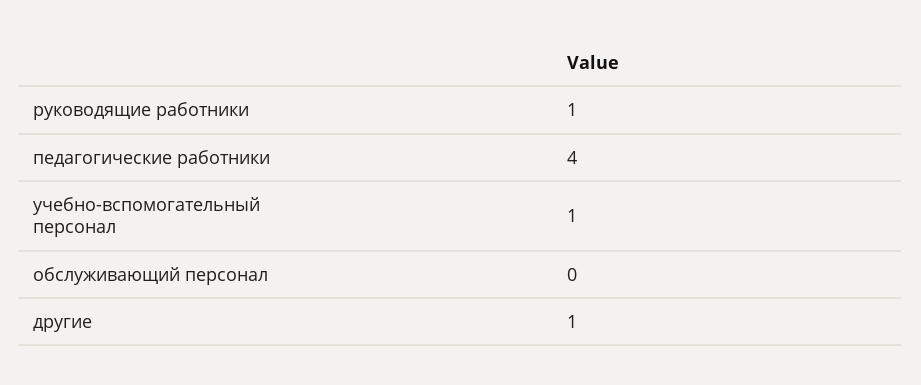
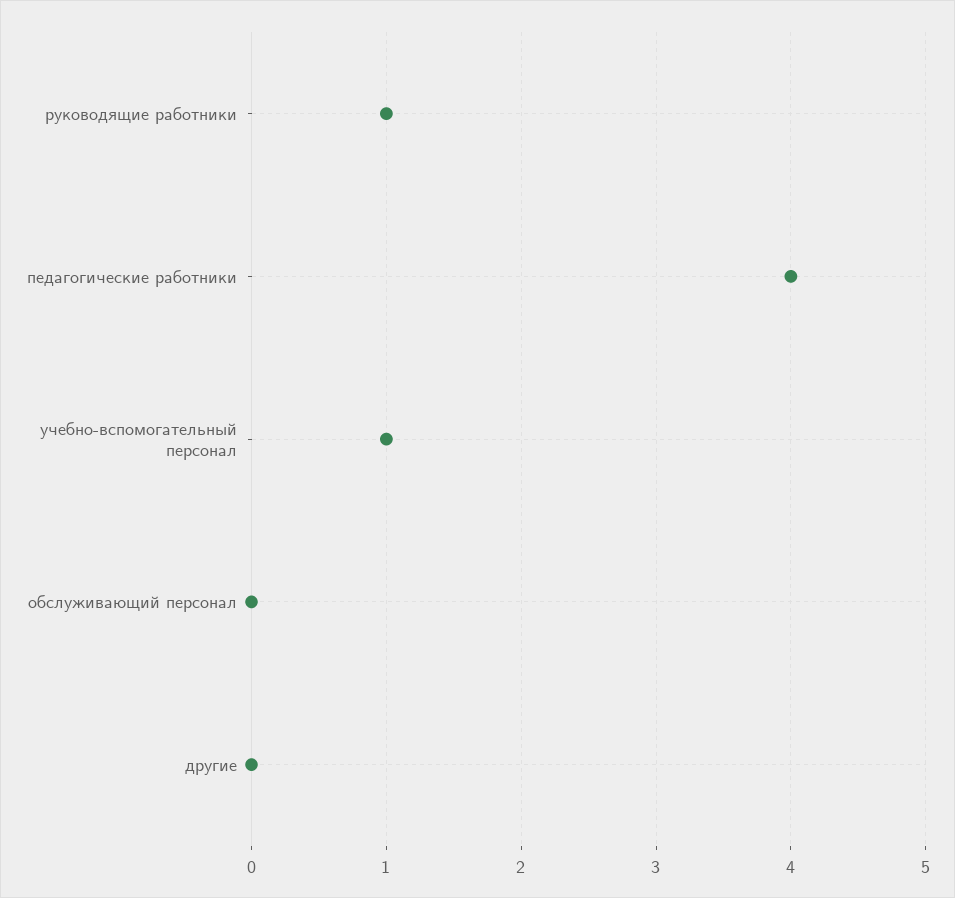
  {
    "руководящие работники": 1,
    "педагогические работники": 4,
    "учебно-вспомогательный персонал": 1,
    "обслуживающий персонал": 0,
-   "другие": 1
+   "другие": 0
  }

